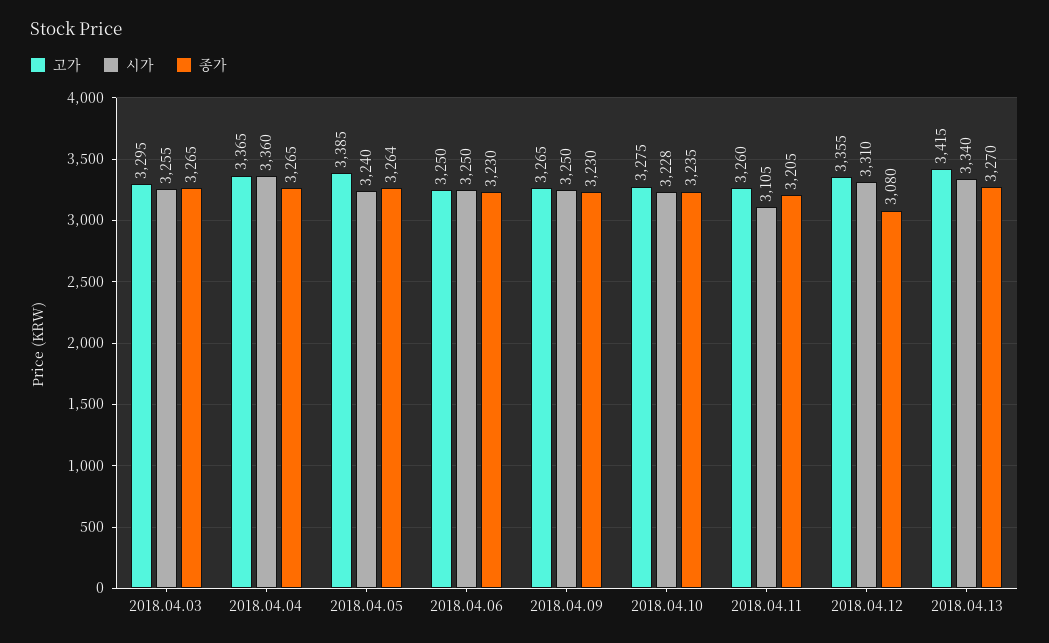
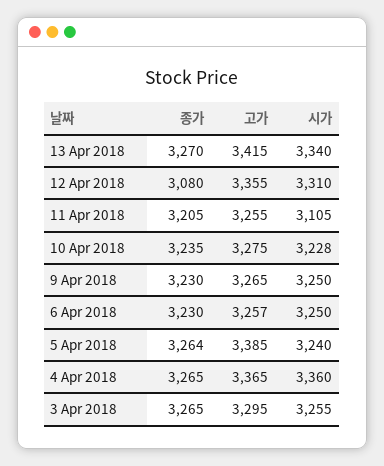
  {
    "고가": {
      "2018.04.03": 3295,
      "2018.04.04": 3365,
      "2018.04.05": 3385,
-     "2018.04.06": 3250,
+     "2018.04.06": 3257,
      "2018.04.09": 3265,
      "2018.04.10": 3275,
-     "2018.04.11": 3260,
+     "2018.04.11": 3255,
      "2018.04.12": 3355,
      "2018.04.13": 3415
    },
    "시가": {
      "2018.04.03": 3255,
      "2018.04.04": 3360,
      "2018.04.05": 3240,
      "2018.04.06": 3250,
      "2018.04.09": 3250,
      "2018.04.10": 3228,
      "2018.04.11": 3105,
      "2018.04.12": 3310,
      "2018.04.13": 3340
    },
    "종가": {
      "2018.04.03": 3265,
      "2018.04.04": 3265,
      "2018.04.05": 3264,
      "2018.04.06": 3230,
      "2018.04.09": 3230,
      "2018.04.10": 3235,
      "2018.04.11": 3205,
      "2018.04.12": 3080,
      "2018.04.13": 3270
    }
  }

